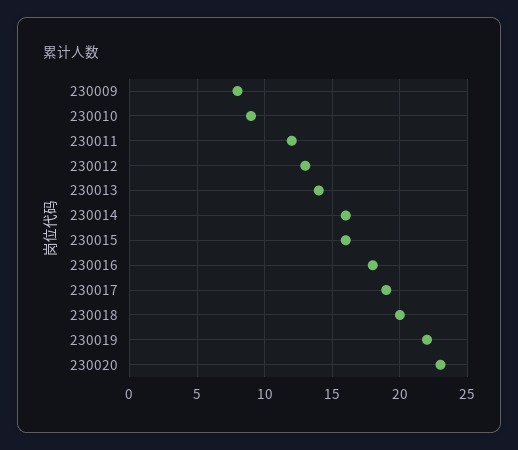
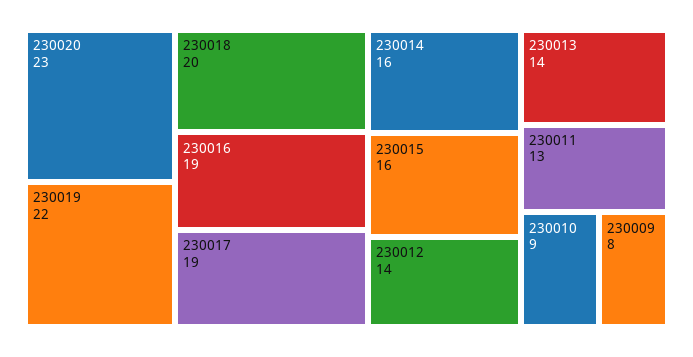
  {
    "230009": 8,
    "230010": 9,
-   "230011": 12,
+   "230011": 13,
-   "230012": 13,
+   "230012": 14,
    "230013": 14,
    "230014": 16,
    "230015": 16,
-   "230016": 18,
+   "230016": 19,
    "230017": 19,
    "230018": 20,
    "230019": 22,
    "230020": 23
  }

